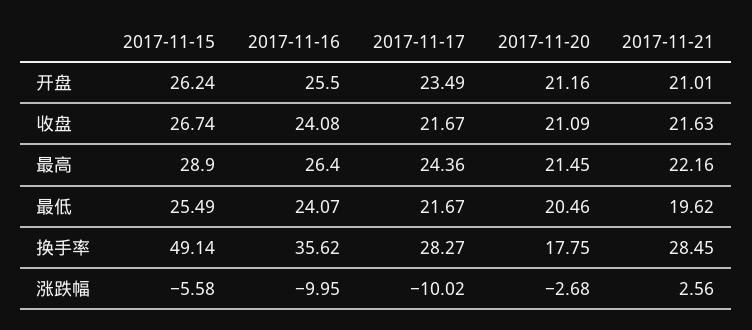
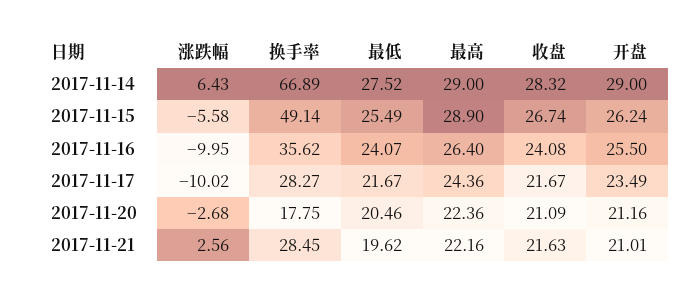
  {
    "2017-11-15": {
      "开盘": 26.24,
      "收盘": 26.74,
      "最高": 28.9,
      "最低": 25.49,
      "换手率": 49.14,
      "涨跌幅": -5.58
    },
    "2017-11-16": {
      "开盘": 25.5,
      "收盘": 24.08,
      "最高": 26.4,
      "最低": 24.07,
      "换手率": 35.62,
      "涨跌幅": -9.95
    },
    "2017-11-17": {
      "开盘": 23.49,
      "收盘": 21.67,
      "最高": 24.36,
      "最低": 21.67,
      "换手率": 28.27,
      "涨跌幅": -10.02
    },
    "2017-11-20": {
      "开盘": 21.16,
      "收盘": 21.09,
-     "最高": 21.45,
+     "最高": 22.36,
      "最低": 20.46,
      "换手率": 17.75,
      "涨跌幅": -2.68
    },
    "2017-11-21": {
      "开盘": 21.01,
      "收盘": 21.63,
      "最高": 22.16,
      "最低": 19.62,
      "换手率": 28.45,
      "涨跌幅": 2.56
-   }
+   },
+   "2017-11-14": {
+     "涨跌幅": 6.43,
+     "换手率": 66.89,
+     "最低": 27.52,
+     "最高": 29,
+     "收盘": 28.32,
+     "开盘": 29
+   }
  }

